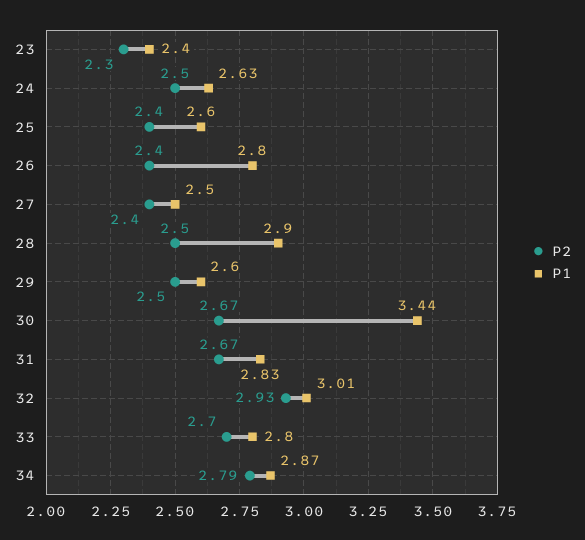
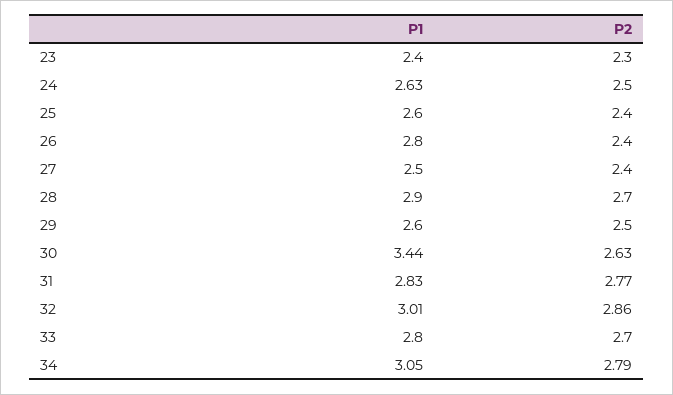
  {
    "P2": {
      "23": 2.3,
      "24": 2.5,
      "25": 2.4,
      "26": 2.4,
      "27": 2.4,
-     "28": 2.5,
+     "28": 2.7,
      "29": 2.5,
-     "30": 2.67,
+     "30": 2.63,
-     "31": 2.67,
+     "31": 2.77,
-     "32": 2.93,
+     "32": 2.86,
      "33": 2.7,
      "34": 2.79
    },
    "P1": {
      "23": 2.4,
      "24": 2.63,
      "25": 2.6,
      "26": 2.8,
      "27": 2.5,
      "28": 2.9,
      "29": 2.6,
      "30": 3.44,
      "31": 2.83,
      "32": 3.01,
      "33": 2.8,
-     "34": 2.87
+     "34": 3.05
    }
  }

